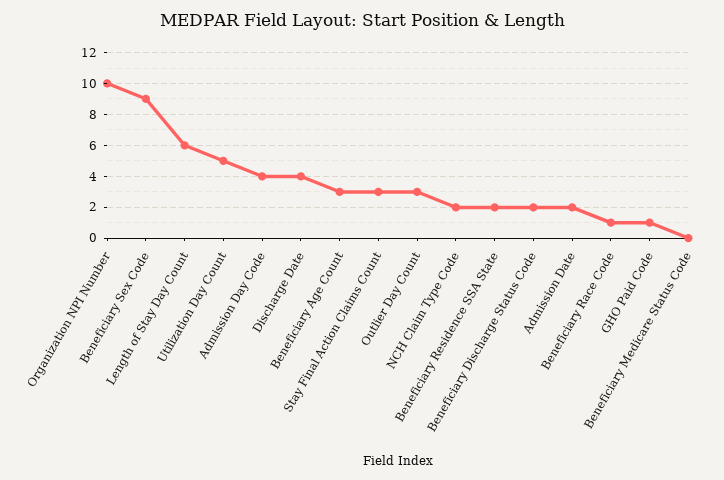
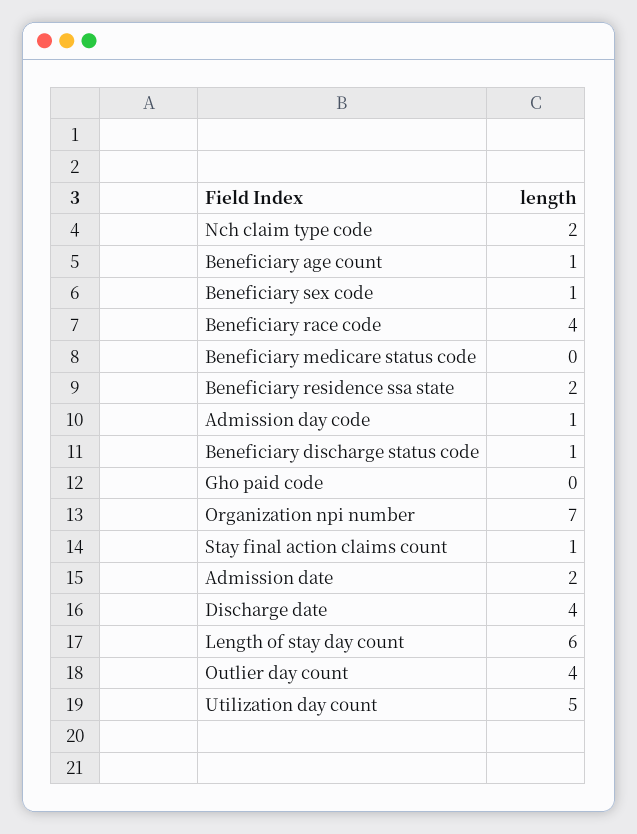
  {
-   "Organization NPI Number": 10,
+   "Organization NPI Number": 7,
-   "Beneficiary Sex Code": 9,
+   "Beneficiary Sex Code": 1,
    "Length of Stay Day Count": 6,
    "Utilization Day Count": 5,
-   "Admission Day Code": 4,
+   "Admission Day Code": 1,
    "Discharge Date": 4,
-   "Beneficiary Age Count": 3,
+   "Beneficiary Age Count": 1,
-   "Stay Final Action Claims Count": 3,
+   "Stay Final Action Claims Count": 1,
-   "Outlier Day Count": 3,
+   "Outlier Day Count": 4,
    "NCH Claim Type Code": 2,
    "Beneficiary Residence SSA State": 2,
-   "Beneficiary Discharge Status Code": 2,
+   "Beneficiary Discharge Status Code": 1,
    "Admission Date": 2,
-   "Beneficiary Race Code": 1,
+   "Beneficiary Race Code": 4,
-   "GHO Paid Code": 1,
+   "GHO Paid Code": 0,
    "Beneficiary Medicare Status Code": 0
  }

